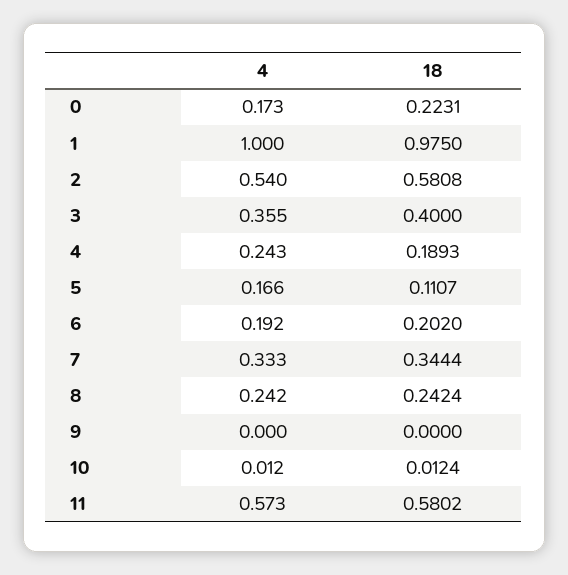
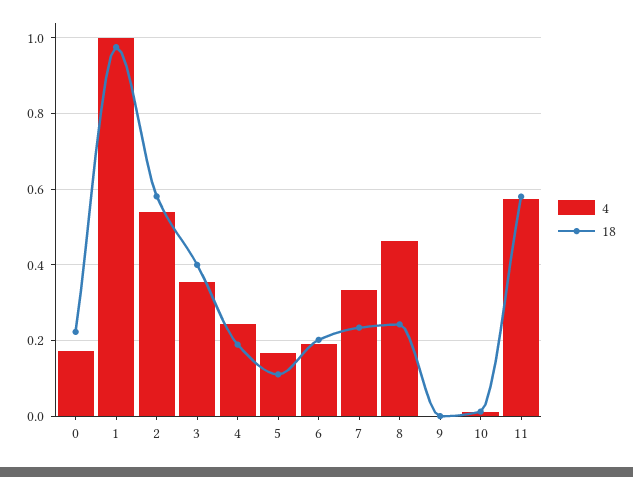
  {
    "4": {
      "0": 0.173,
      "1": 1,
      "2": 0.54,
      "3": 0.355,
      "4": 0.243,
      "5": 0.166,
      "6": 0.192,
      "7": 0.333,
-     "8": 0.242,
+     "8": 0.46,
      "9": 0,
      "10": 0.012,
      "11": 0.573
    },
    "18": {
      "0": 0.2231,
      "1": 0.975,
      "2": 0.5808,
      "3": 0.4,
      "4": 0.1893,
      "5": 0.1107,
      "6": 0.202,
-     "7": 0.3444,
+     "7": 0.24,
      "8": 0.2424,
      "9": 0,
      "10": 0.0124,
      "11": 0.5802
    }
  }

